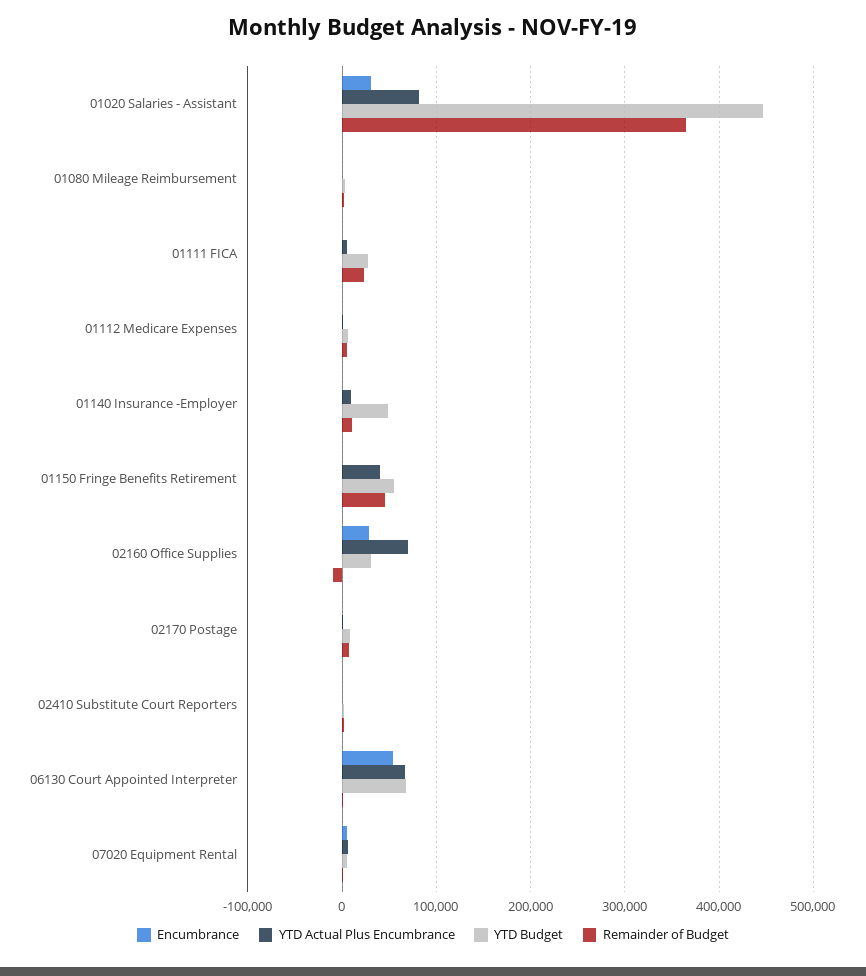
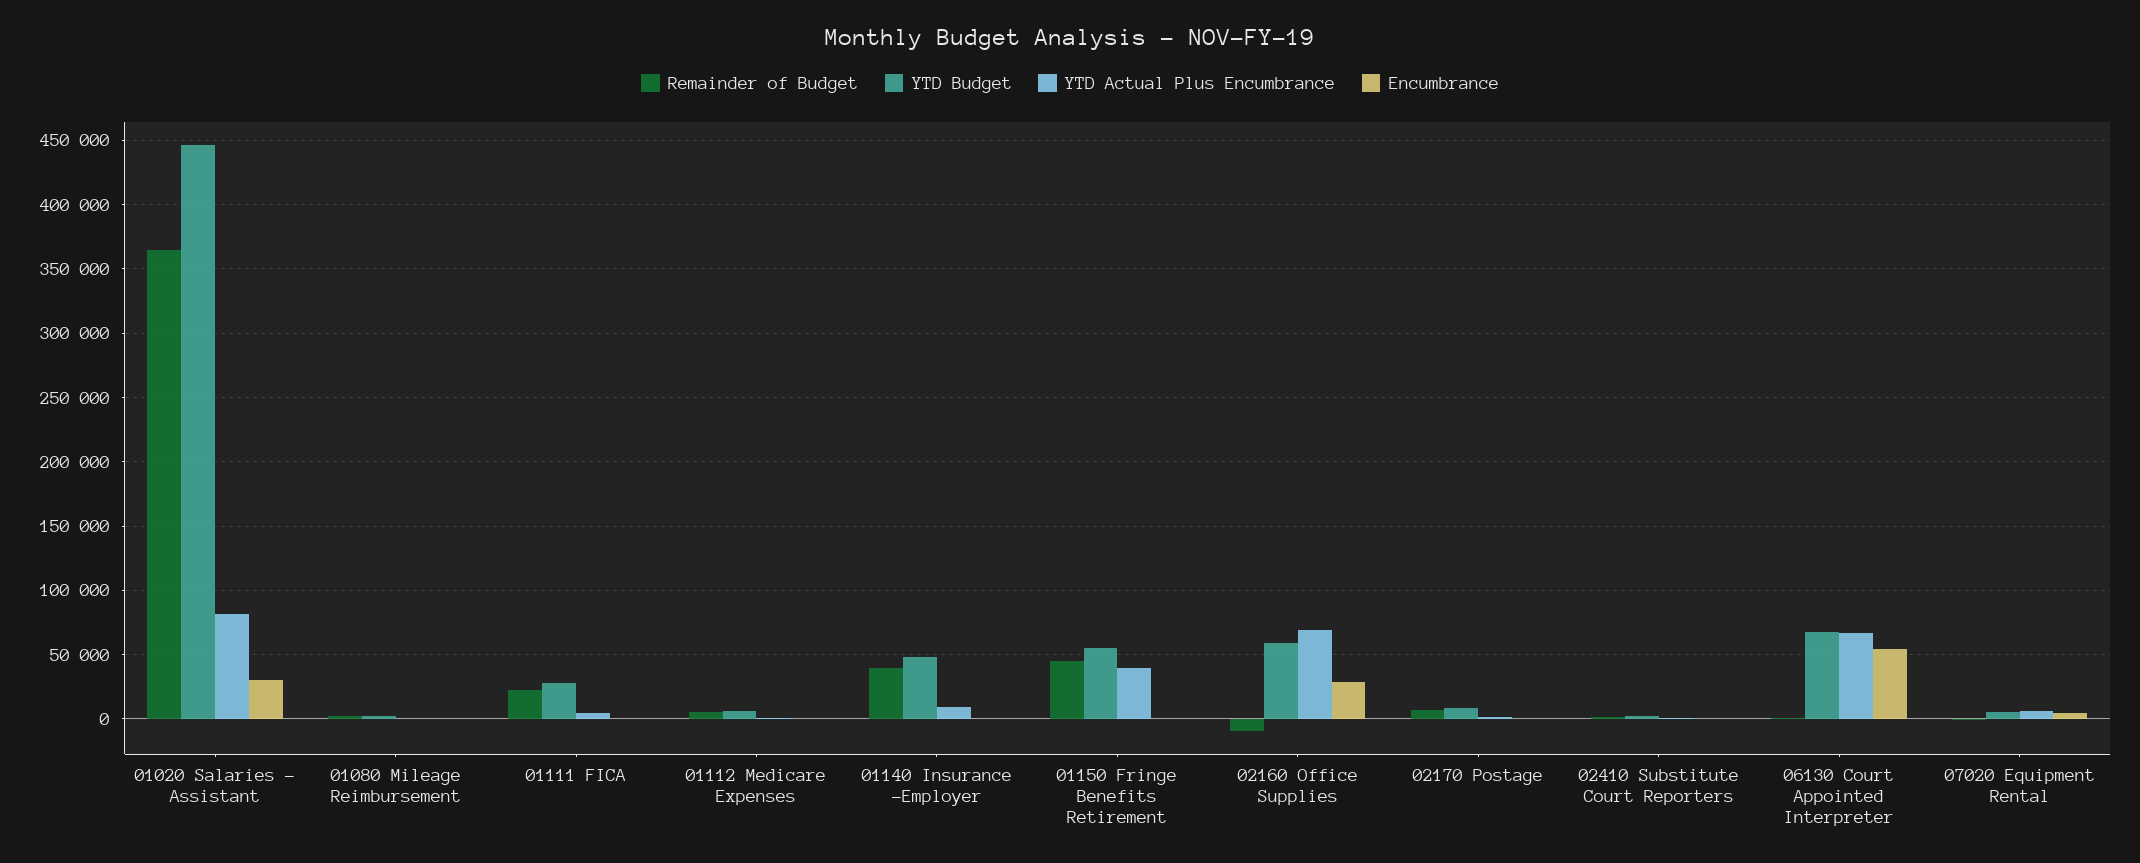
  {
    "Encumbrance": {
      "01020 Salaries - Assistant": 30000,
      "01080 Mileage Reimbursement": 0,
      "01111 FICA": 0,
      "01112 Medicare Expenses": 0,
      "01140 Insurance -Employer": 0,
      "01150 Fringe Benefits Retirement": 0,
      "02160 Office Supplies": 30000,
      "02170 Postage": 0,
      "02410 Substitute Court Reporters": 0,
      "06130 Court Appointed Interpreter": 55000,
      "07020 Equipment Rental": 5000
    },
    "YTD Actual Plus Encumbrance": {
      "01020 Salaries - Assistant": 80000,
      "01080 Mileage Reimbursement": 0,
      "01111 FICA": 5000,
      "01112 Medicare Expenses": 0,
      "01140 Insurance -Employer": 10000,
      "01150 Fringe Benefits Retirement": 40000,
      "02160 Office Supplies": 70000,
      "02170 Postage": 0,
      "02410 Substitute Court Reporters": 0,
      "06130 Court Appointed Interpreter": 65000,
      "07020 Equipment Rental": 5000
    },
    "YTD Budget": {
      "01020 Salaries - Assistant": 445000,
      "01080 Mileage Reimbursement": 5000,
      "01111 FICA": 30000,
      "01112 Medicare Expenses": 5000,
      "01140 Insurance -Employer": 50000,
      "01150 Fringe Benefits Retirement": 55000,
-     "02160 Office Supplies": 30000,
+     "02160 Office Supplies": 60000,
      "02170 Postage": 10000,
      "02410 Substitute Court Reporters": 0,
      "06130 Court Appointed Interpreter": 65000,
      "07020 Equipment Rental": 5000
    },
    "Remainder of Budget": {
      "01020 Salaries - Assistant": 365000,
      "01080 Mileage Reimbursement": 0,
      "01111 FICA": 25000,
      "01112 Medicare Expenses": 5000,
-     "01140 Insurance -Employer": 10000,
+     "01140 Insurance -Employer": 40000,
      "01150 Fringe Benefits Retirement": 45000,
      "02160 Office Supplies": -10000,
      "02170 Postage": 5000,
      "02410 Substitute Court Reporters": 0,
      "06130 Court Appointed Interpreter": 0,
      "07020 Equipment Rental": 0
    }
  }

